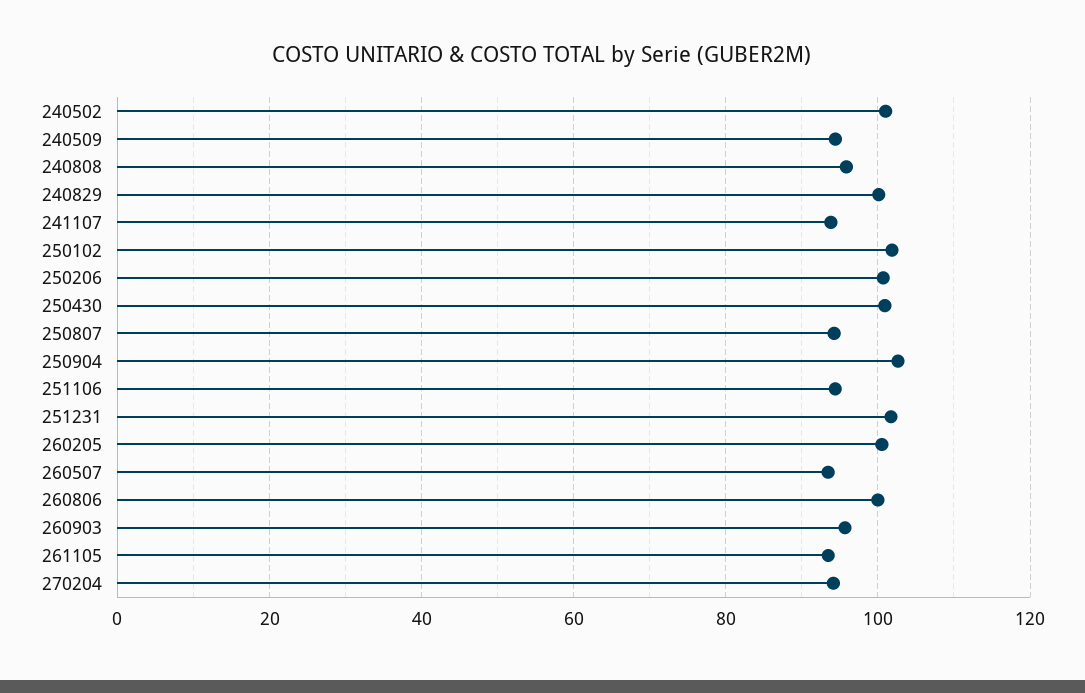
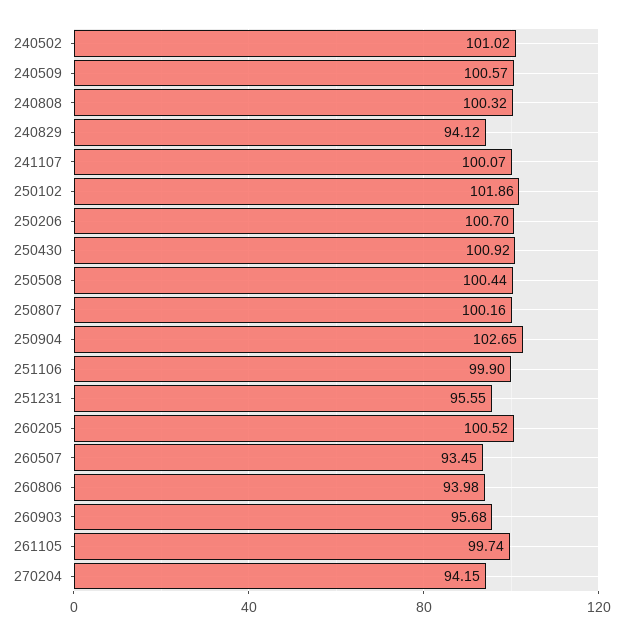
  {
    "240502": 101.02,
-   "240509": 94,
+   "240509": 100.57,
-   "240808": 96,
+   "240808": 100.32,
-   "240829": 100,
+   "240829": 94.12,
-   "241107": 94,
+   "241107": 100.07,
    "250102": 101.86,
    "250206": 100.7,
    "250430": 100.92,
-   "250807": 94,
+   "250807": 100.16,
    "250904": 102.65,
-   "251106": 94,
+   "251106": 99.9,
-   "251231": 102,
+   "251231": 95.55,
    "260205": 100.52,
    "260507": 93.45,
-   "260806": 100,
+   "260806": 93.98,
    "260903": 95.68,
-   "261105": 94,
+   "261105": 99.74,
-   "270204": 94.15
+   "270204": 94.15,
+   "250508": 100.44
  }

